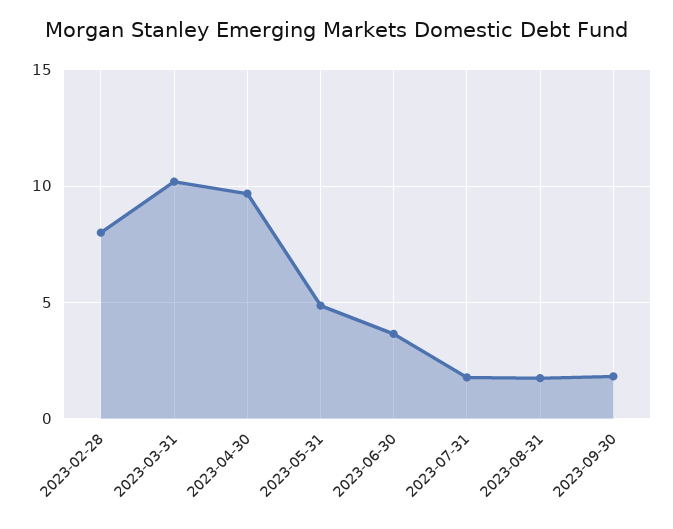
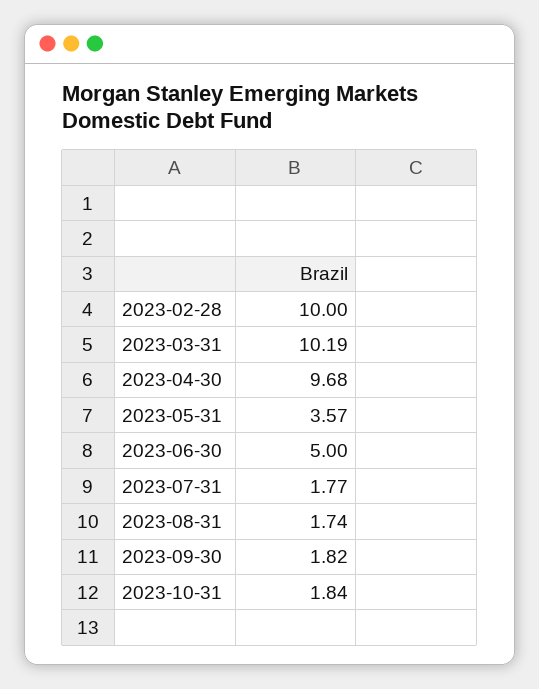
  {
-   "2023-02-28": 8,
+   "2023-02-28": 10,
    "2023-03-31": 10.19,
    "2023-04-30": 9.68,
-   "2023-05-31": 5,
+   "2023-05-31": 3.57,
-   "2023-06-30": 3.5,
+   "2023-06-30": 5,
    "2023-07-31": 1.77,
    "2023-08-31": 1.74,
-   "2023-09-30": 1.82
+   "2023-09-30": 1.82,
+   "2023-10-31": 1.84
  }

